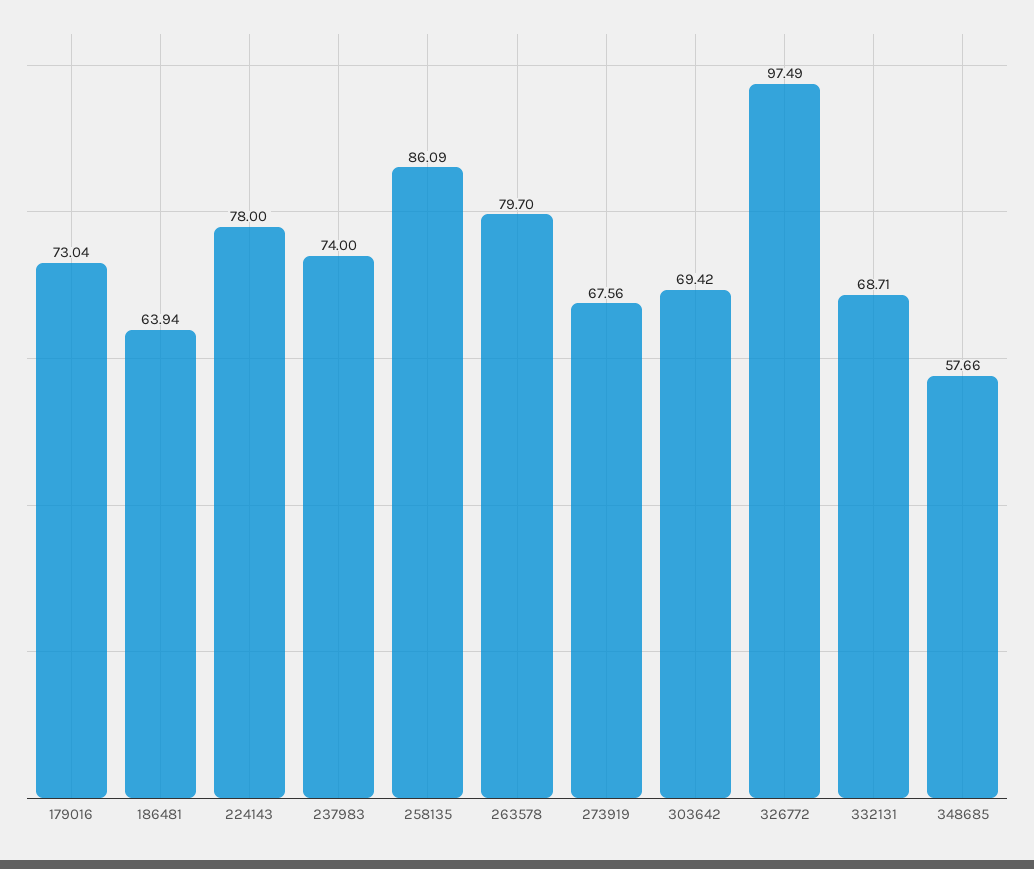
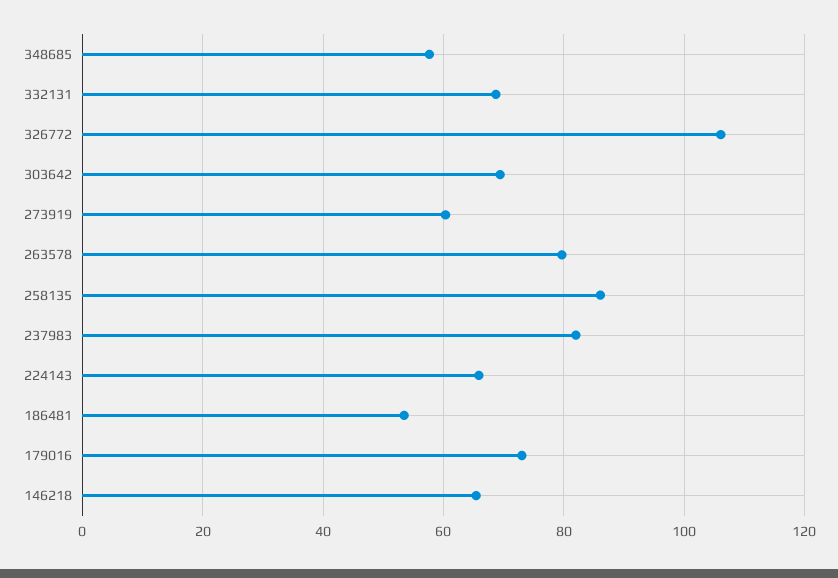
  {
    "179016": 73.04,
-   "186481": 63.94,
+   "186481": 54,
-   "224143": 78,
+   "224143": 66,
-   "237983": 74,
+   "237983": 82,
    "258135": 86.09,
    "263578": 79.7,
-   "273919": 67.56,
+   "273919": 60,
    "303642": 69.42,
-   "326772": 97.49,
+   "326772": 106,
    "332131": 68.71,
-   "348685": 57.66
+   "348685": 57.66,
+   "146218": 66
  }

